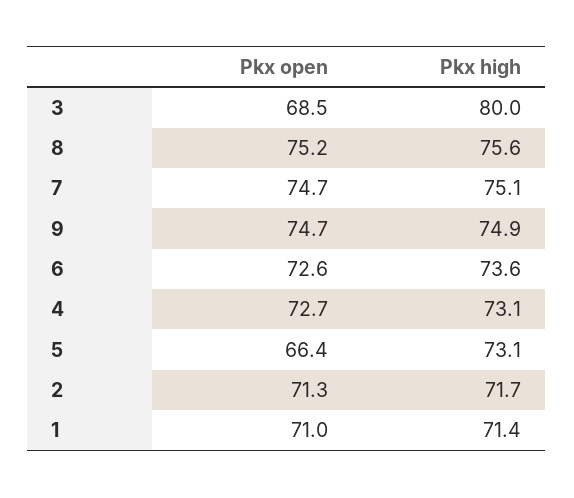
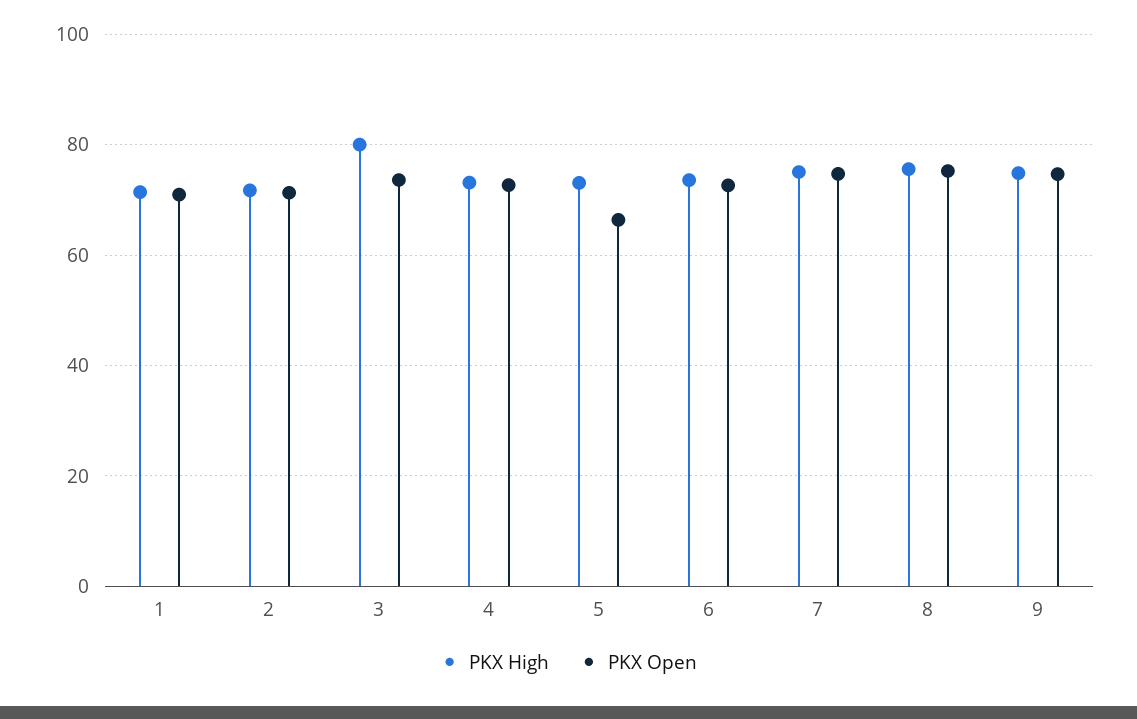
  {
    "Pkx open": {
-     "3": 68.5,
+     "3": 74,
      "8": 75.2,
      "7": 74.7,
      "9": 74.7,
      "6": 72.6,
      "4": 72.7,
      "5": 66.4,
      "2": 71.3,
      "1": 71
    },
    "Pkx high": {
      "3": 80,
      "8": 75.6,
      "7": 75.1,
      "9": 74.9,
      "6": 73.6,
      "4": 73.1,
      "5": 73.1,
      "2": 71.7,
      "1": 71.4
    }
  }

